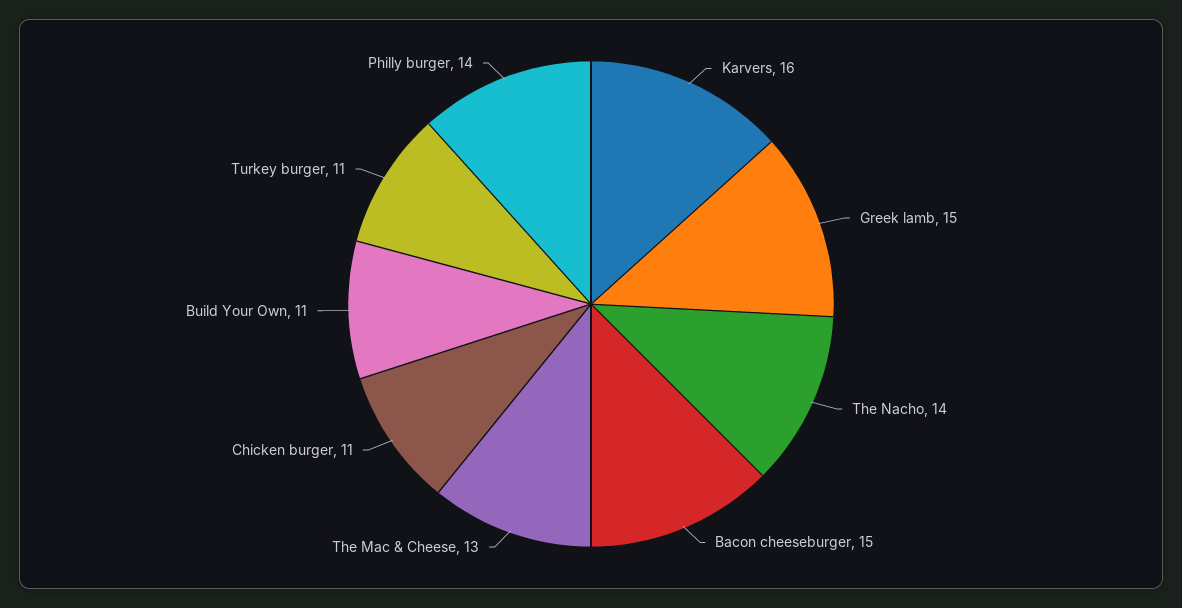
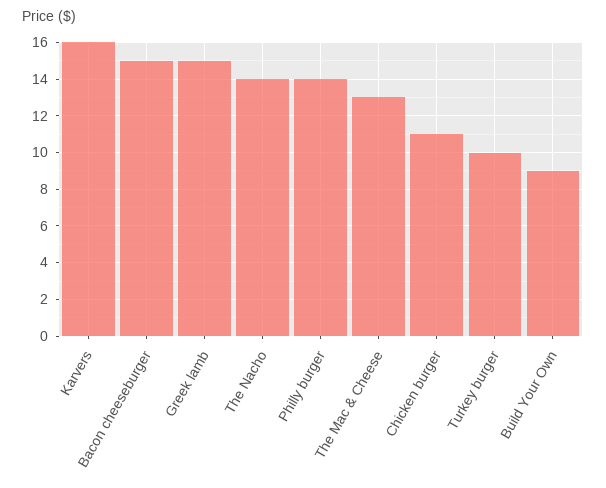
  {
    "Karvers": 16,
    "Greek lamb": 15,
    "The Nacho": 14,
    "Bacon cheeseburger": 15,
    "The Mac & Cheese": 13,
    "Chicken burger": 11,
-   "Build Your Own": 11,
+   "Build Your Own": 9,
-   "Turkey burger": 11,
+   "Turkey burger": 10,
    "Philly burger": 14
  }

